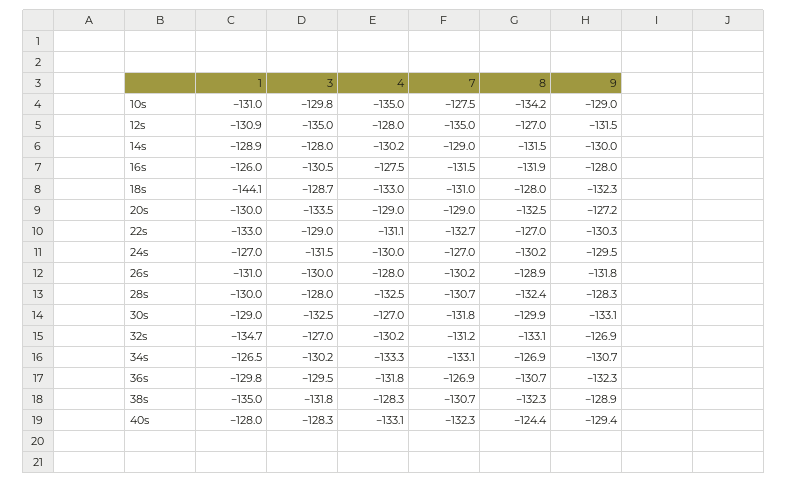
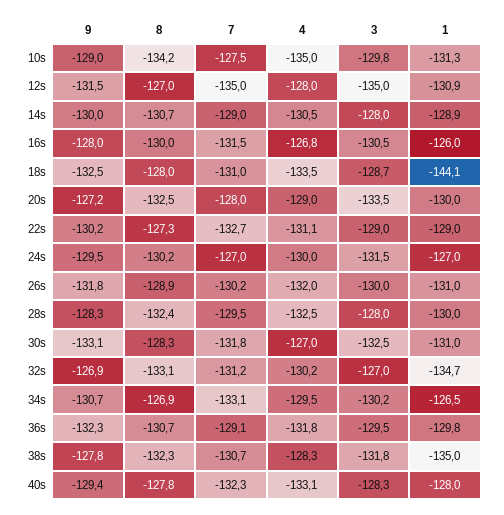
  {
    "1": {
-     "10s": -131,
+     "10s": -131.3,
      "12s": -130.9,
      "14s": -128.9,
      "16s": -126,
      "18s": -144.1,
      "20s": -130,
-     "22s": -133,
+     "22s": -129,
      "24s": -127,
      "26s": -131,
      "28s": -130,
-     "30s": -129,
+     "30s": -131,
      "32s": -134.7,
      "34s": -126.5,
      "36s": -129.8,
      "38s": -135,
      "40s": -128
    },
    "3": {
      "10s": -129.8,
      "12s": -135,
      "14s": -128,
      "16s": -130.5,
      "18s": -128.7,
      "20s": -133.5,
      "22s": -129,
      "24s": -131.5,
      "26s": -130,
      "28s": -128,
      "30s": -132.5,
      "32s": -127,
      "34s": -130.2,
      "36s": -129.5,
      "38s": -131.8,
      "40s": -128.3
    },
    "4": {
      "10s": -135,
      "12s": -128,
-     "14s": -130.2,
+     "14s": -130.5,
-     "16s": -127.5,
+     "16s": -126.8,
-     "18s": -133,
+     "18s": -133.5,
      "20s": -129,
      "22s": -131.1,
      "24s": -130,
-     "26s": -128,
+     "26s": -132,
      "28s": -132.5,
      "30s": -127,
      "32s": -130.2,
-     "34s": -133.3,
+     "34s": -129.5,
      "36s": -131.8,
      "38s": -128.3,
      "40s": -133.1
    },
    "7": {
      "10s": -127.5,
      "12s": -135,
      "14s": -129,
      "16s": -131.5,
      "18s": -131,
-     "20s": -129,
+     "20s": -128,
      "22s": -132.7,
      "24s": -127,
      "26s": -130.2,
-     "28s": -130.7,
+     "28s": -129.5,
      "30s": -131.8,
      "32s": -131.2,
      "34s": -133.1,
-     "36s": -126.9,
+     "36s": -129.1,
      "38s": -130.7,
      "40s": -132.3
    },
    "8": {
      "10s": -134.2,
      "12s": -127,
-     "14s": -131.5,
+     "14s": -130.7,
-     "16s": -131.9,
+     "16s": -130,
      "18s": -128,
      "20s": -132.5,
-     "22s": -127,
+     "22s": -127.3,
      "24s": -130.2,
      "26s": -128.9,
      "28s": -132.4,
-     "30s": -129.9,
+     "30s": -128.3,
      "32s": -133.1,
      "34s": -126.9,
      "36s": -130.7,
      "38s": -132.3,
-     "40s": -124.4
+     "40s": -127.8
    },
    "9": {
      "10s": -129,
      "12s": -131.5,
      "14s": -130,
      "16s": -128,
-     "18s": -132.3,
+     "18s": -132.5,
      "20s": -127.2,
-     "22s": -130.3,
+     "22s": -130.2,
      "24s": -129.5,
      "26s": -131.8,
      "28s": -128.3,
      "30s": -133.1,
      "32s": -126.9,
      "34s": -130.7,
      "36s": -132.3,
-     "38s": -128.9,
+     "38s": -127.8,
      "40s": -129.4
    }
  }

